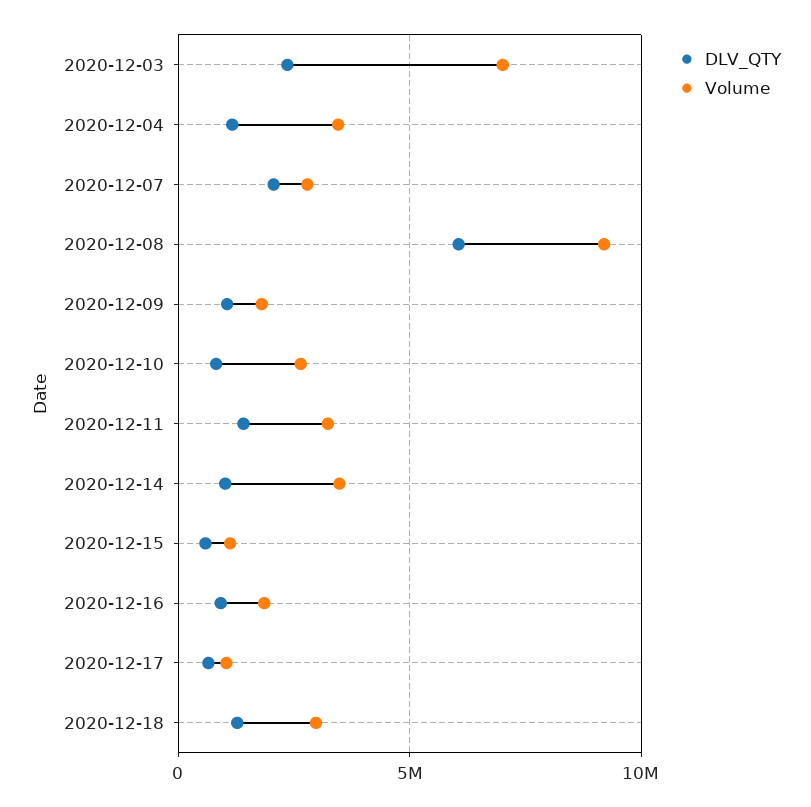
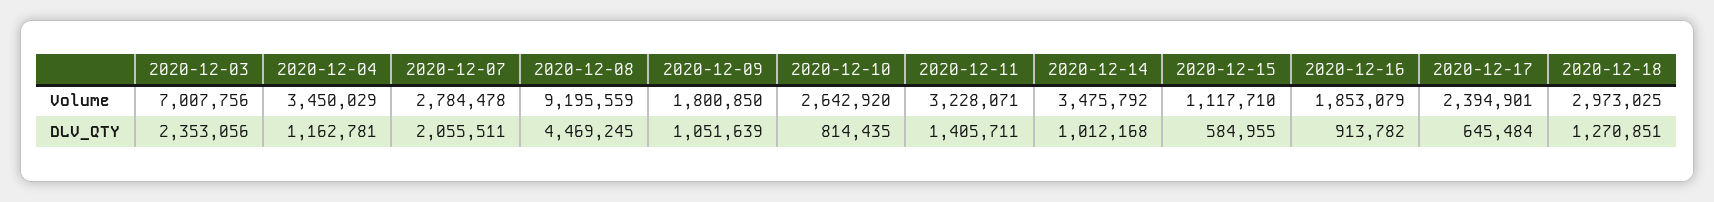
  {
    "DLV_QTY": {
      "2020-12-03": 2353056,
      "2020-12-04": 1162781,
      "2020-12-07": 2055511,
-     "2020-12-08": 6000000,
+     "2020-12-08": 4469245,
      "2020-12-09": 1051639,
      "2020-12-10": 814435,
      "2020-12-11": 1405711,
      "2020-12-14": 1012168,
      "2020-12-15": 584955,
      "2020-12-16": 913782,
      "2020-12-17": 645484,
      "2020-12-18": 1270851
    },
    "Volume": {
      "2020-12-03": 7007756,
      "2020-12-04": 3450029,
      "2020-12-07": 2784478,
      "2020-12-08": 9195559,
      "2020-12-09": 1800850,
      "2020-12-10": 2642920,
      "2020-12-11": 3228071,
      "2020-12-14": 3475792,
      "2020-12-15": 1117710,
      "2020-12-16": 1853079,
-     "2020-12-17": 1000000,
+     "2020-12-17": 2394901,
      "2020-12-18": 2973025
    }
  }

